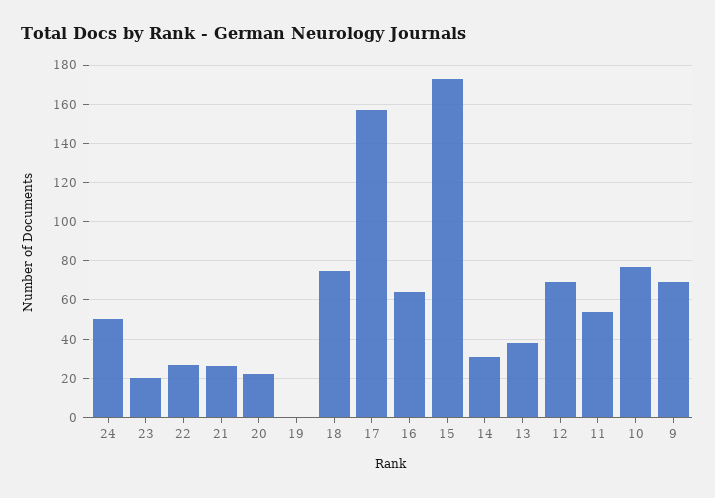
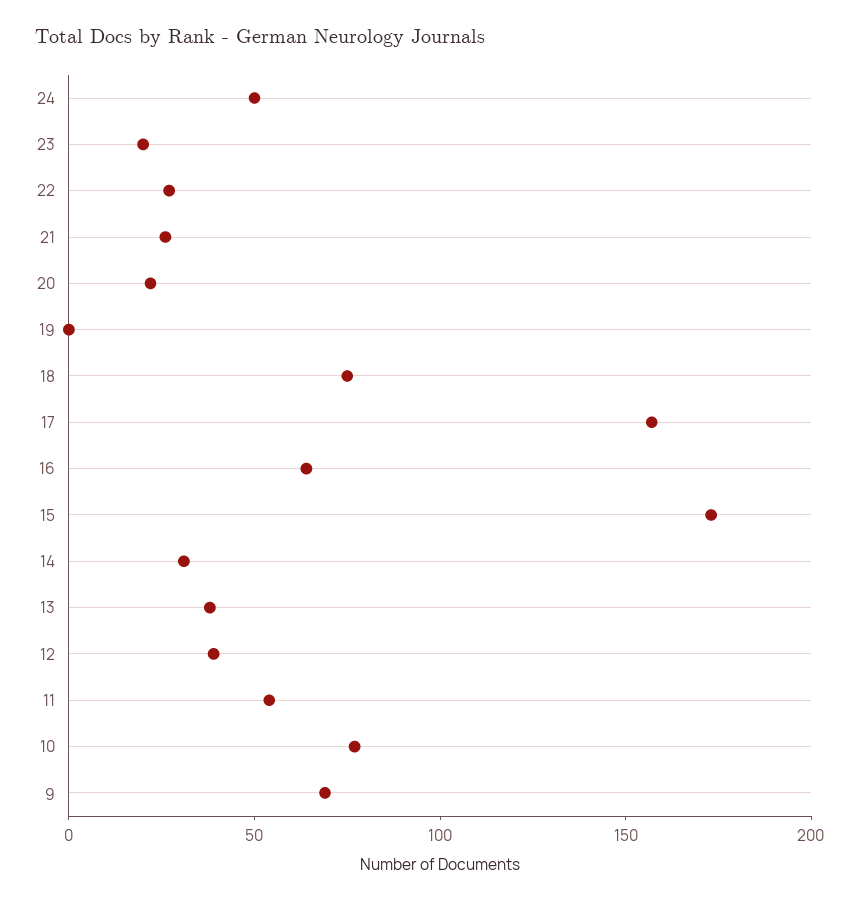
  {
    "24": 50,
    "23": 20,
    "22": 25,
    "21": 25,
    "20": 20,
    "19": 0,
    "18": 75,
    "17": 155,
    "16": 65,
    "15": 175,
    "14": 30,
    "13": 40,
-   "12": 70,
+   "12": 40,
    "11": 55,
    "10": 75,
    "9": 70
  }

